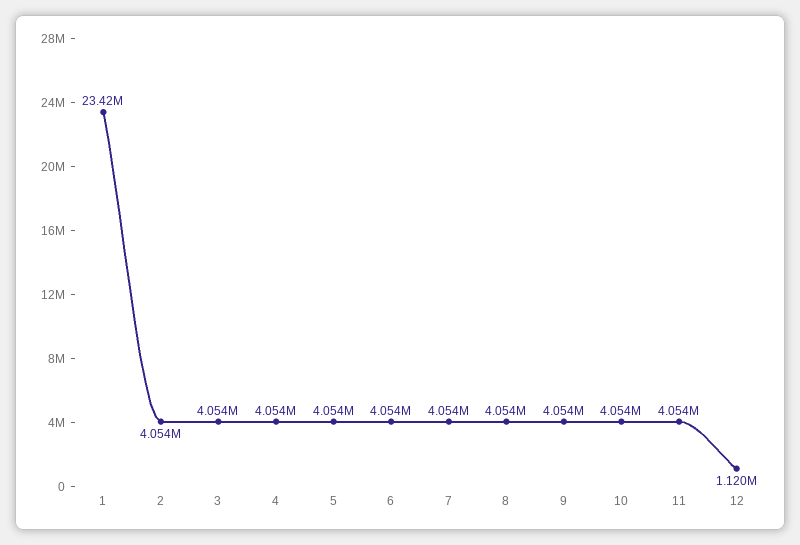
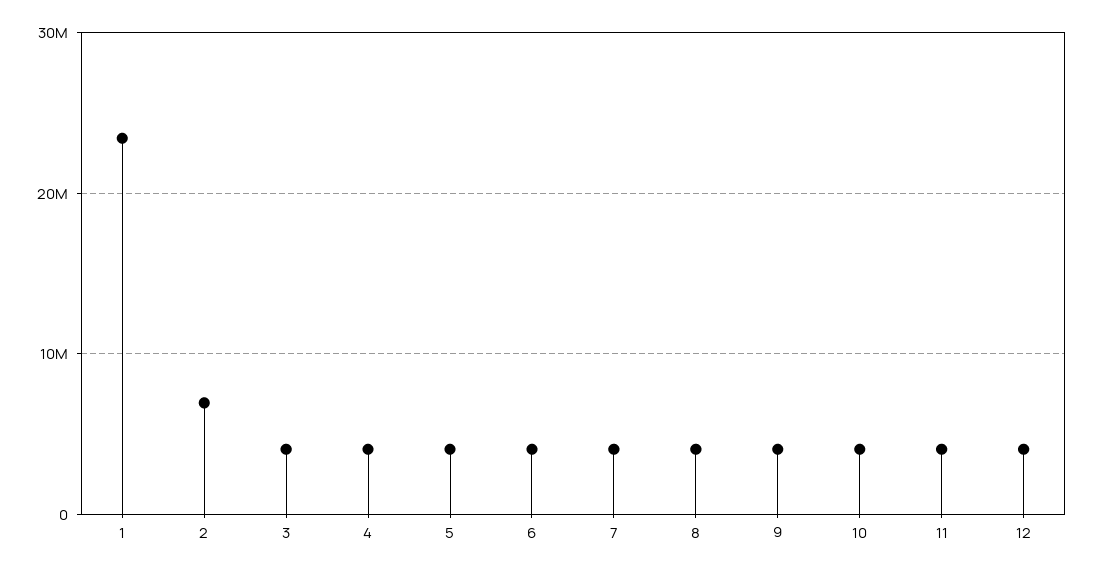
  {
    "1": 23420000,
-   "2": 4054000,
+   "2": 7000000,
    "3": 4054000,
    "4": 4054000,
    "5": 4054000,
    "6": 4054000,
    "7": 4054000,
    "8": 4054000,
    "9": 4054000,
    "10": 4054000,
    "11": 4054000,
-   "12": 1120000
+   "12": 4000000
  }

